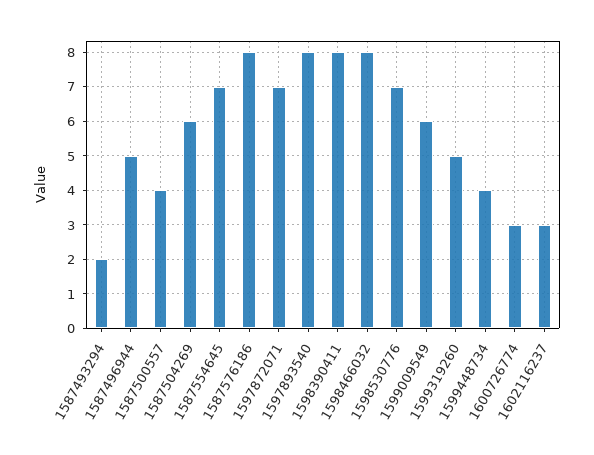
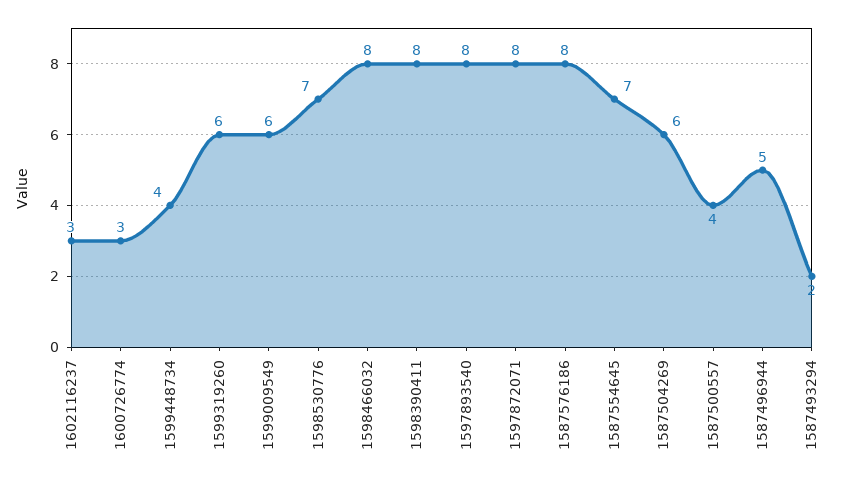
  {
    "1587493294": 2,
    "1587496944": 5,
    "1587500557": 4,
    "1587504269": 6,
    "1587554645": 7,
    "1587576186": 8,
-   "1597872071": 7,
+   "1597872071": 8,
    "1597893540": 8,
    "1598390411": 8,
    "1598466032": 8,
    "1598530776": 7,
    "1599009549": 6,
-   "1599319260": 5,
+   "1599319260": 6,
    "1599448734": 4,
    "1600726774": 3,
    "1602116237": 3
  }

